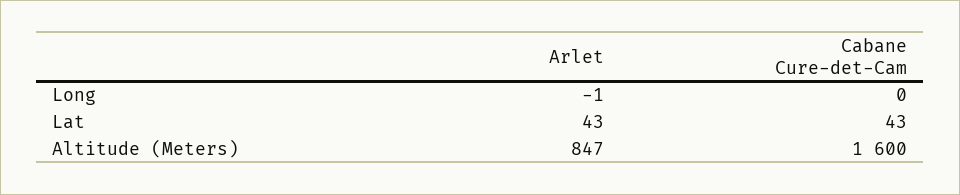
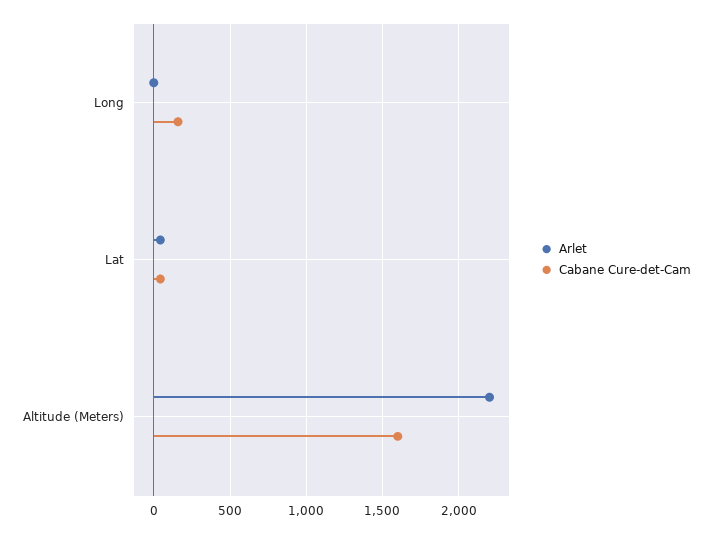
  {
    "Arlet": {
      "Long": -1,
      "Lat": 43,
-     "Altitude (Meters)": 847
+     "Altitude (Meters)": 2200
    },
    "Cabane Cure-det-Cam": {
-     "Long": 0,
+     "Long": 150,
      "Lat": 43,
      "Altitude (Meters)": 1600
    }
  }

